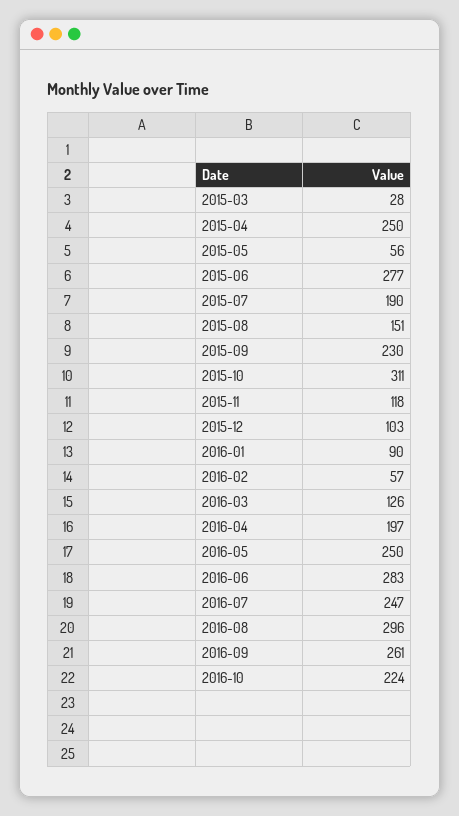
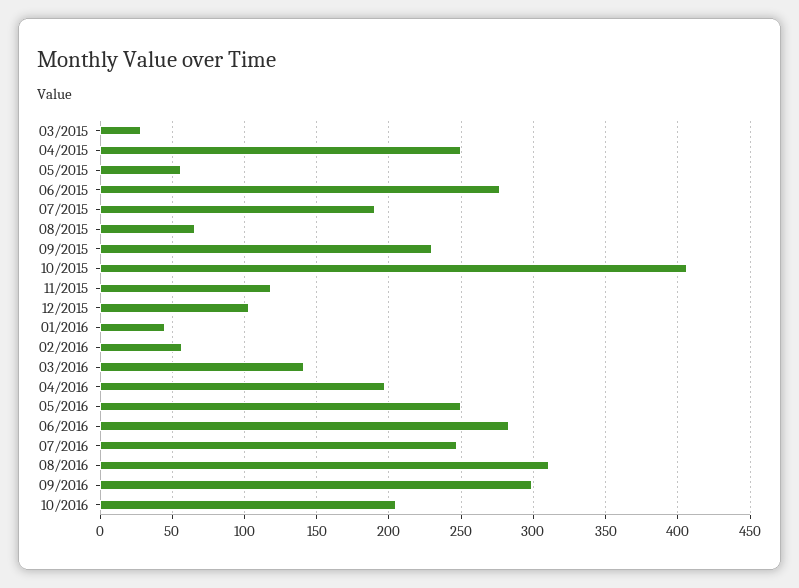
  {
    "2015-03": 28,
    "2015-04": 250,
    "2015-05": 56,
    "2015-06": 277,
    "2015-07": 190,
-   "2015-08": 151,
+   "2015-08": 65,
    "2015-09": 230,
-   "2015-10": 311,
+   "2015-10": 405,
    "2015-11": 118,
    "2015-12": 103,
-   "2016-01": 90,
+   "2016-01": 45,
    "2016-02": 57,
-   "2016-03": 126,
+   "2016-03": 140,
    "2016-04": 197,
    "2016-05": 250,
    "2016-06": 283,
    "2016-07": 247,
-   "2016-08": 296,
+   "2016-08": 310,
-   "2016-09": 261,
+   "2016-09": 300,
-   "2016-10": 224
+   "2016-10": 205
  }

